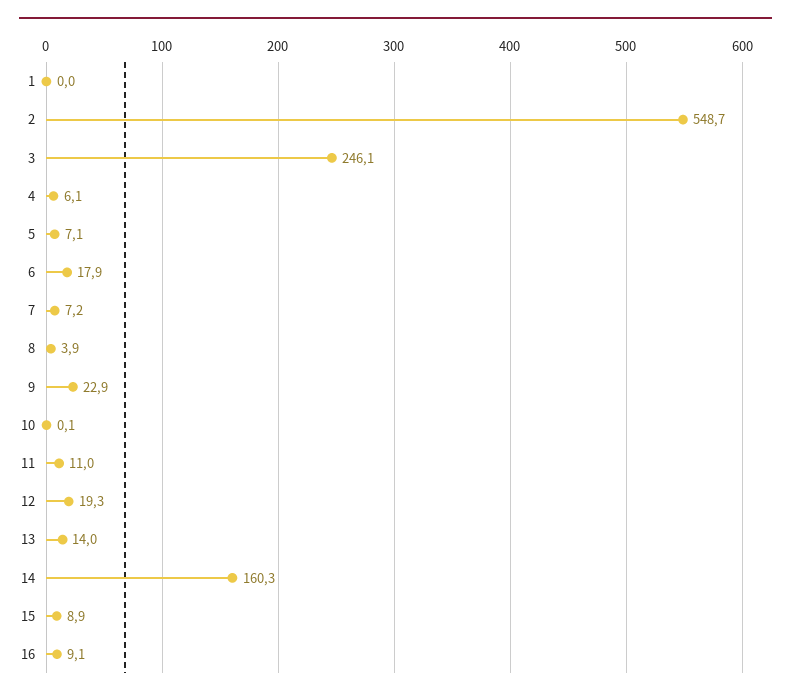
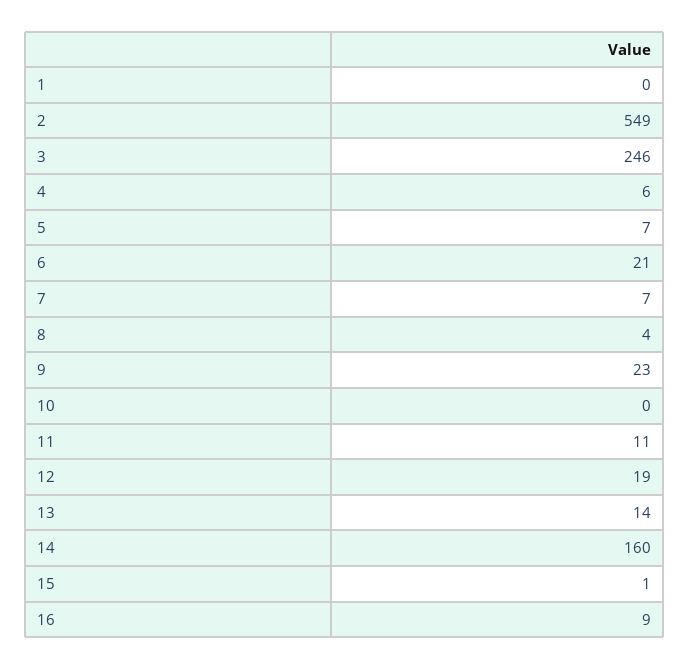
  {
    "1": 0,
    "2": 548.7,
    "3": 246.1,
    "4": 6.1,
    "5": 7.1,
-   "6": 17.9,
+   "6": 21,
    "7": 7.2,
    "8": 3.9,
    "9": 22.9,
    "10": 0.1,
    "11": 11,
    "12": 19.3,
    "13": 14,
    "14": 160.3,
-   "15": 8.9,
+   "15": 1,
    "16": 9.1
  }

